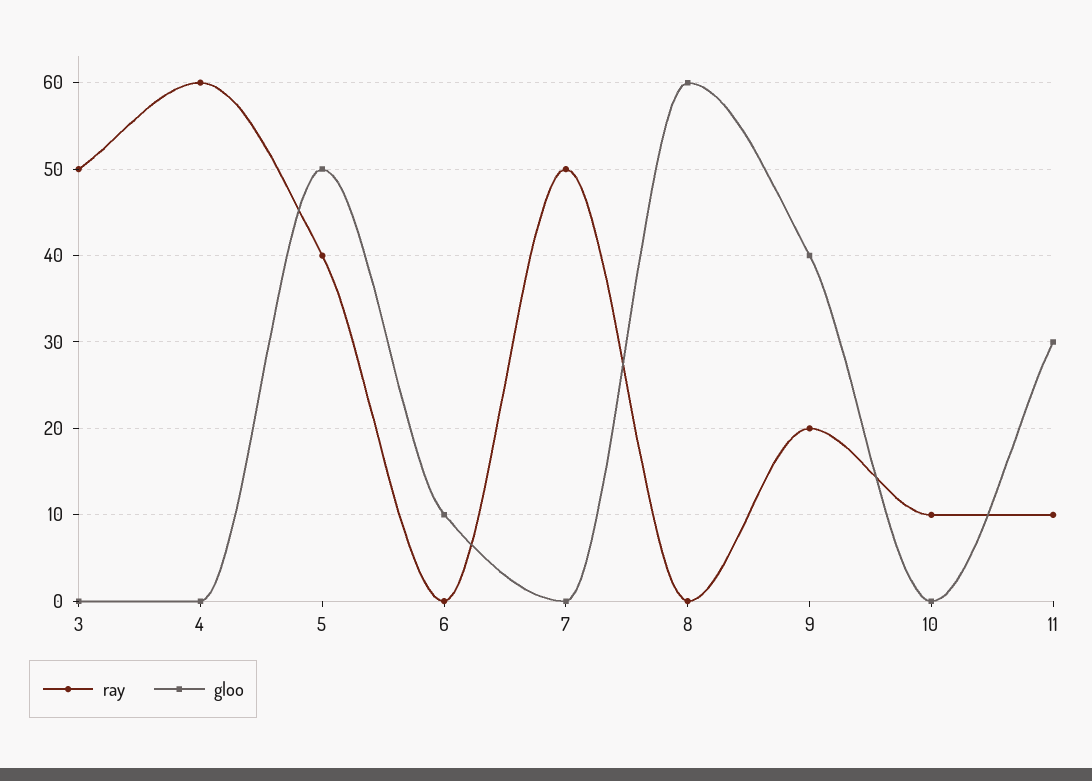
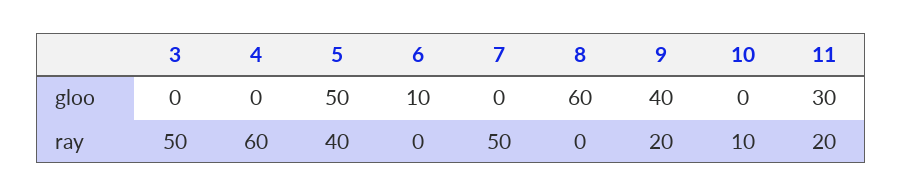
  {
    "ray": {
      "3": 50,
      "4": 60,
      "5": 40,
      "6": 0,
      "7": 50,
      "8": 0,
      "9": 20,
      "10": 10,
-     "11": 10
+     "11": 20
    },
    "gloo": {
      "3": 0,
      "4": 0,
      "5": 50,
      "6": 10,
      "7": 0,
      "8": 60,
      "9": 40,
      "10": 0,
      "11": 30
    }
  }

